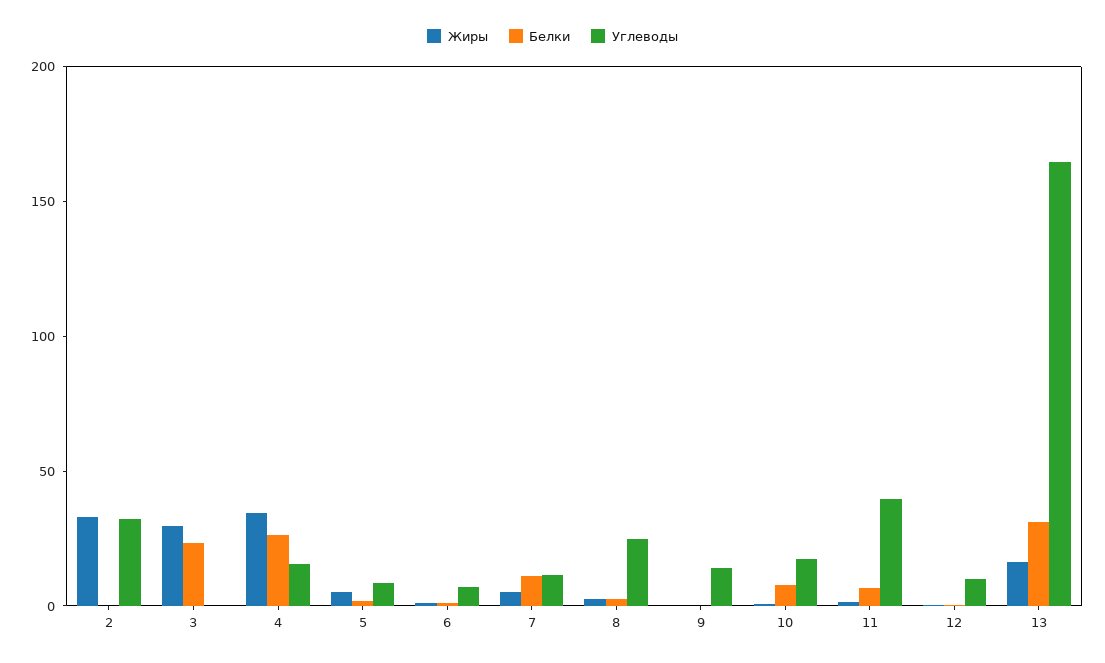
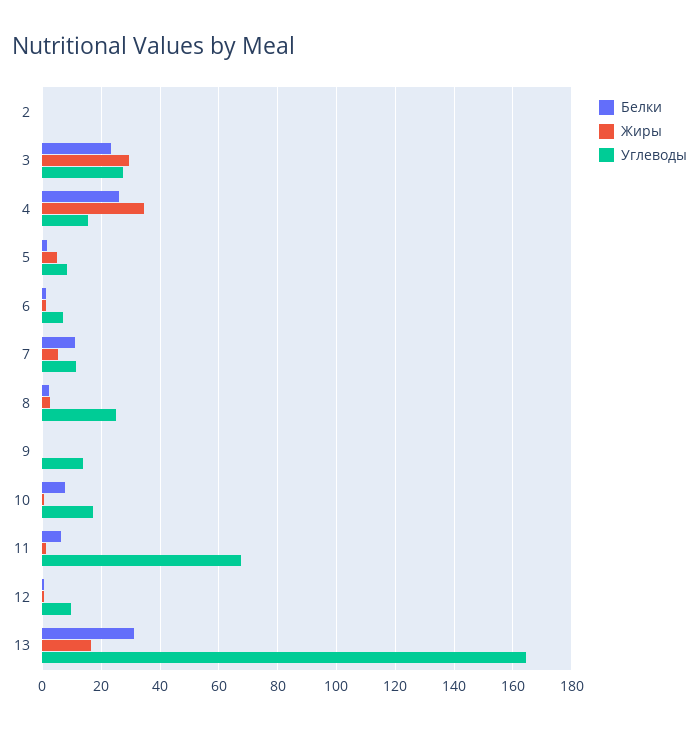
  {
    "Жиры": {
-     "2": 30,
+     "2": 0,
      "3": 30,
      "4": 35,
      "5": 5,
      "6": 0,
      "7": 5,
      "8": 2.5,
      "9": 0,
      "10": 0,
      "11": 2.5,
      "12": 0,
      "13": 17.5
    },
    "Белки": {
      "2": 0,
      "3": 22.5,
      "4": 25,
      "5": 2.5,
      "6": 0,
      "7": 10,
      "8": 2.5,
      "9": 0,
      "10": 7.5,
      "11": 7.5,
      "12": 0,
      "13": 30
    },
    "Углеводы": {
-     "2": 30,
+     "2": 0,
-     "3": 0,
+     "3": 27.5,
      "4": 15,
      "5": 7.5,
      "6": 7.5,
      "7": 12.5,
      "8": 25,
      "9": 15,
      "10": 17.5,
-     "11": 40,
+     "11": 67.5,
      "12": 10,
      "13": 165
    }
  }

